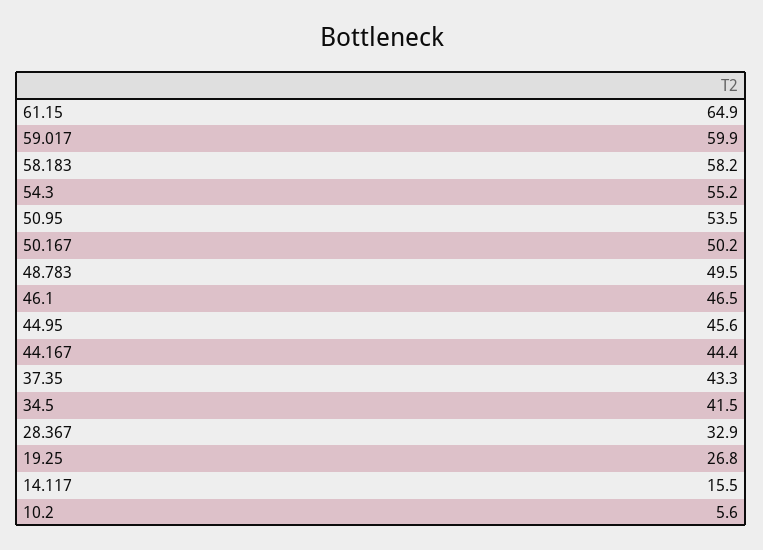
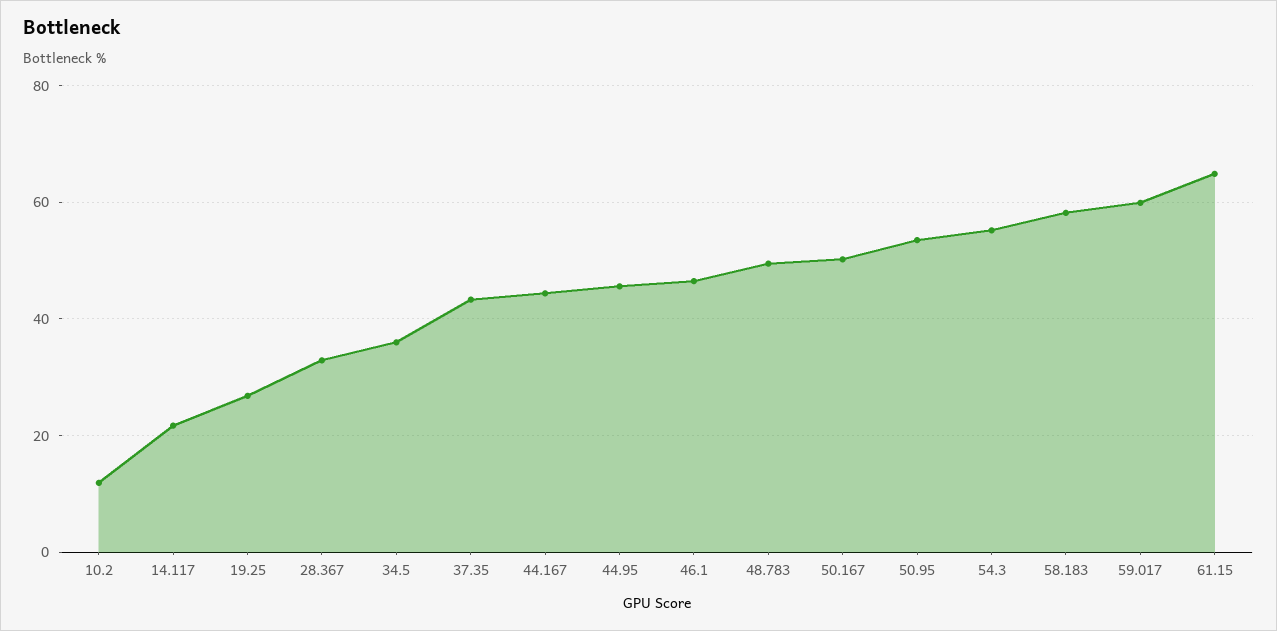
  {
    "61.15": 64.9,
    "59.017": 59.9,
    "58.183": 58.2,
    "54.3": 55.2,
    "50.95": 53.5,
    "50.167": 50.2,
    "48.783": 49.5,
    "46.1": 46.5,
    "44.95": 45.6,
    "44.167": 44.4,
    "37.35": 43.3,
-   "34.5": 41.5,
+   "34.5": 36,
    "28.367": 32.9,
    "19.25": 26.8,
-   "14.117": 15.5,
+   "14.117": 22,
-   "10.2": 5.6
+   "10.2": 12
  }

